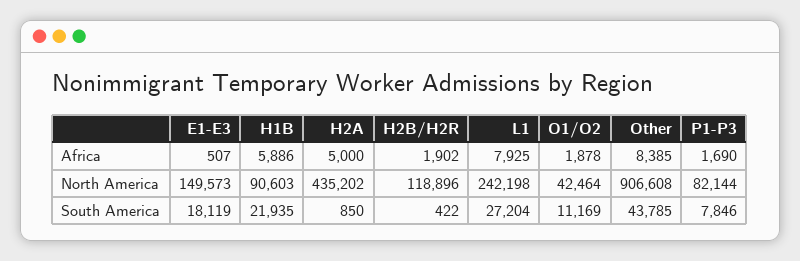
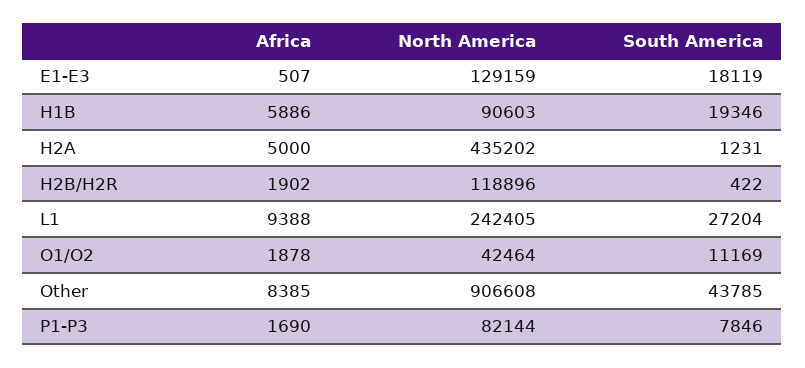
  {
    "E1-E3": {
      "Africa": 507,
-     "North America": 149573,
+     "North America": 129159,
      "South America": 18119
    },
    "H1B": {
      "Africa": 5886,
      "North America": 90603,
-     "South America": 21935
+     "South America": 19346
    },
    "H2A": {
      "Africa": 5000,
      "North America": 435202,
-     "South America": 850
+     "South America": 1231
    },
    "H2B/H2R": {
      "Africa": 1902,
      "North America": 118896,
      "South America": 422
    },
    "L1": {
-     "Africa": 7925,
+     "Africa": 9388,
-     "North America": 242198,
+     "North America": 242405,
      "South America": 27204
    },
    "O1/O2": {
      "Africa": 1878,
      "North America": 42464,
      "South America": 11169
    },
    "Other": {
      "Africa": 8385,
      "North America": 906608,
      "South America": 43785
    },
    "P1-P3": {
      "Africa": 1690,
      "North America": 82144,
      "South America": 7846
    }
  }

